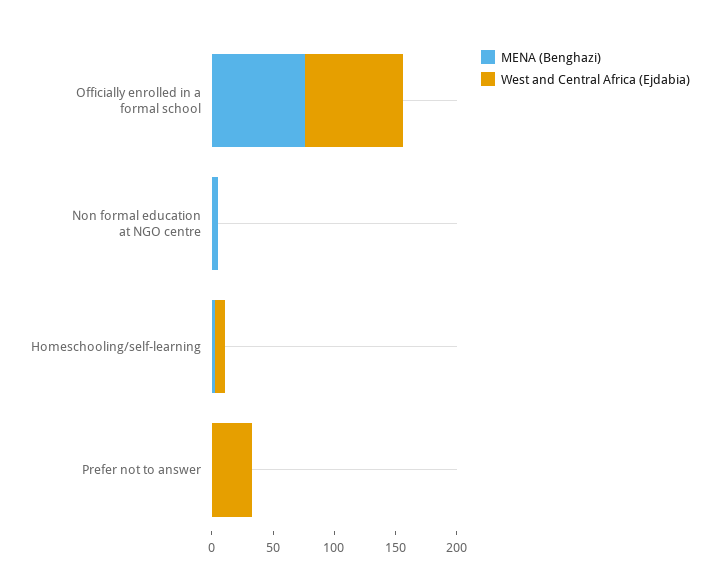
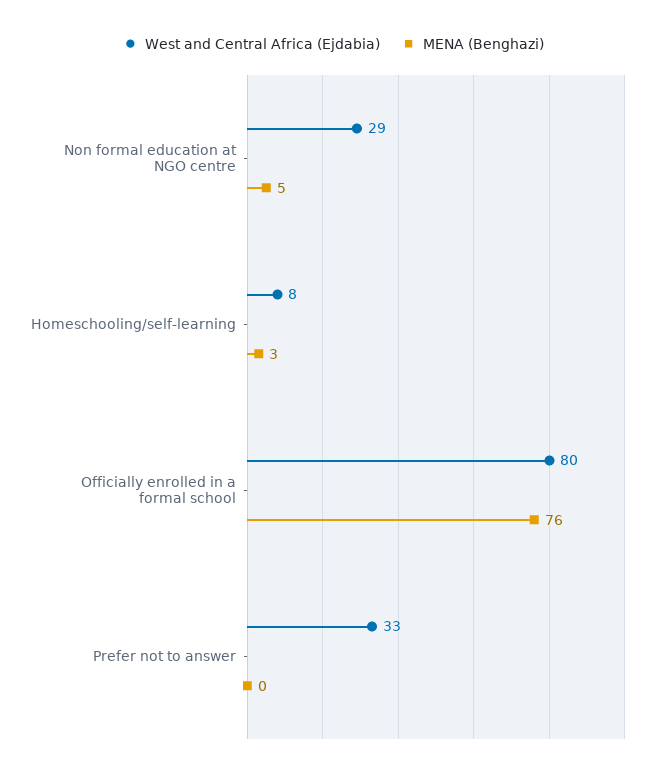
  {
    "MENA (Benghazi)": {
      "Officially enrolled in a formal school": 76,
      "Non formal education at NGO centre": 5,
      "Homeschooling/self-learning": 3,
      "Prefer not to answer": 0
    },
    "West and Central Africa (Ejdabia)": {
      "Officially enrolled in a formal school": 80,
-     "Non formal education at NGO centre": 0,
+     "Non formal education at NGO centre": 29,
      "Homeschooling/self-learning": 8,
      "Prefer not to answer": 33
    }
  }

